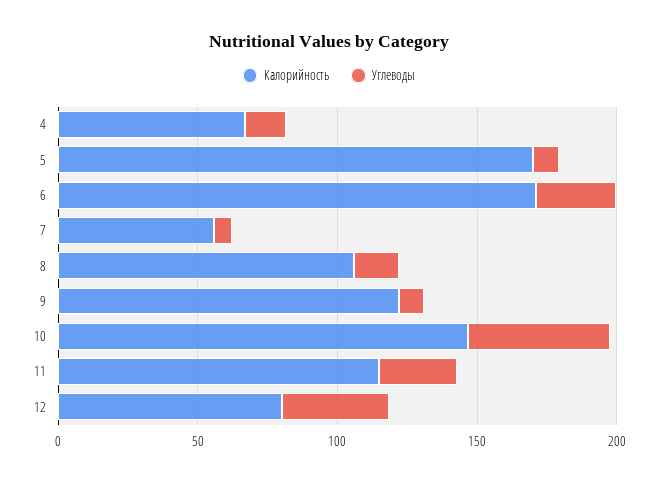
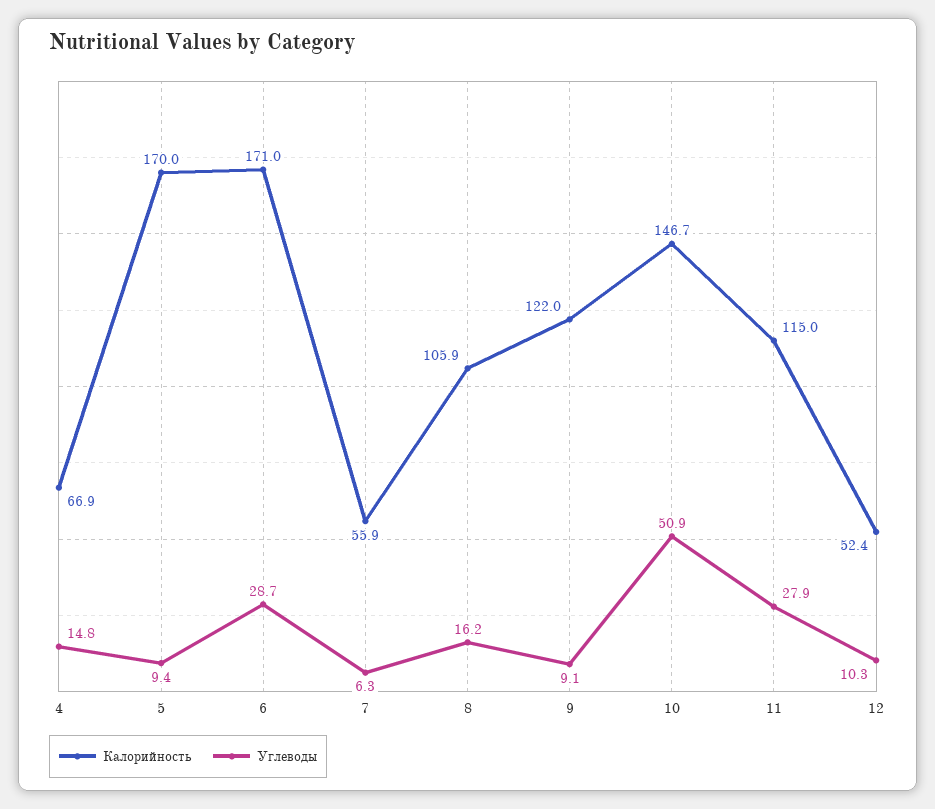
  {
    "Калорийность": {
      "4": 66.9,
      "5": 170,
      "6": 171,
      "7": 55.9,
      "8": 105.9,
      "9": 122,
      "10": 146.7,
      "11": 115,
-     "12": 80
+     "12": 52.4
    },
    "Углеводы": {
      "4": 14.8,
      "5": 9.4,
      "6": 28.7,
      "7": 6.3,
      "8": 16.2,
      "9": 9.1,
      "10": 50.9,
      "11": 27.9,
-     "12": 40
+     "12": 10.3
    }
  }

